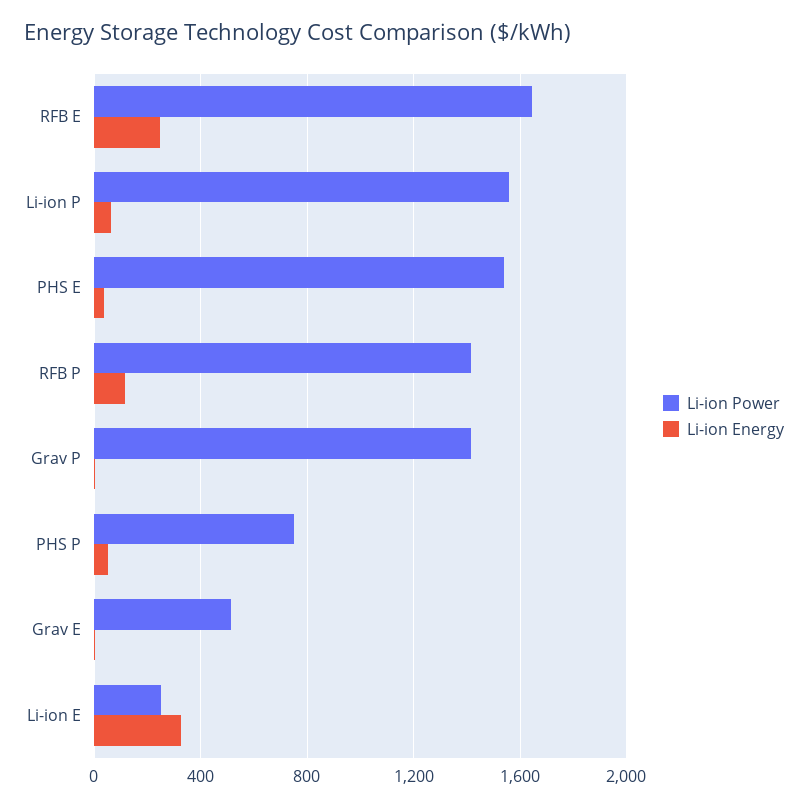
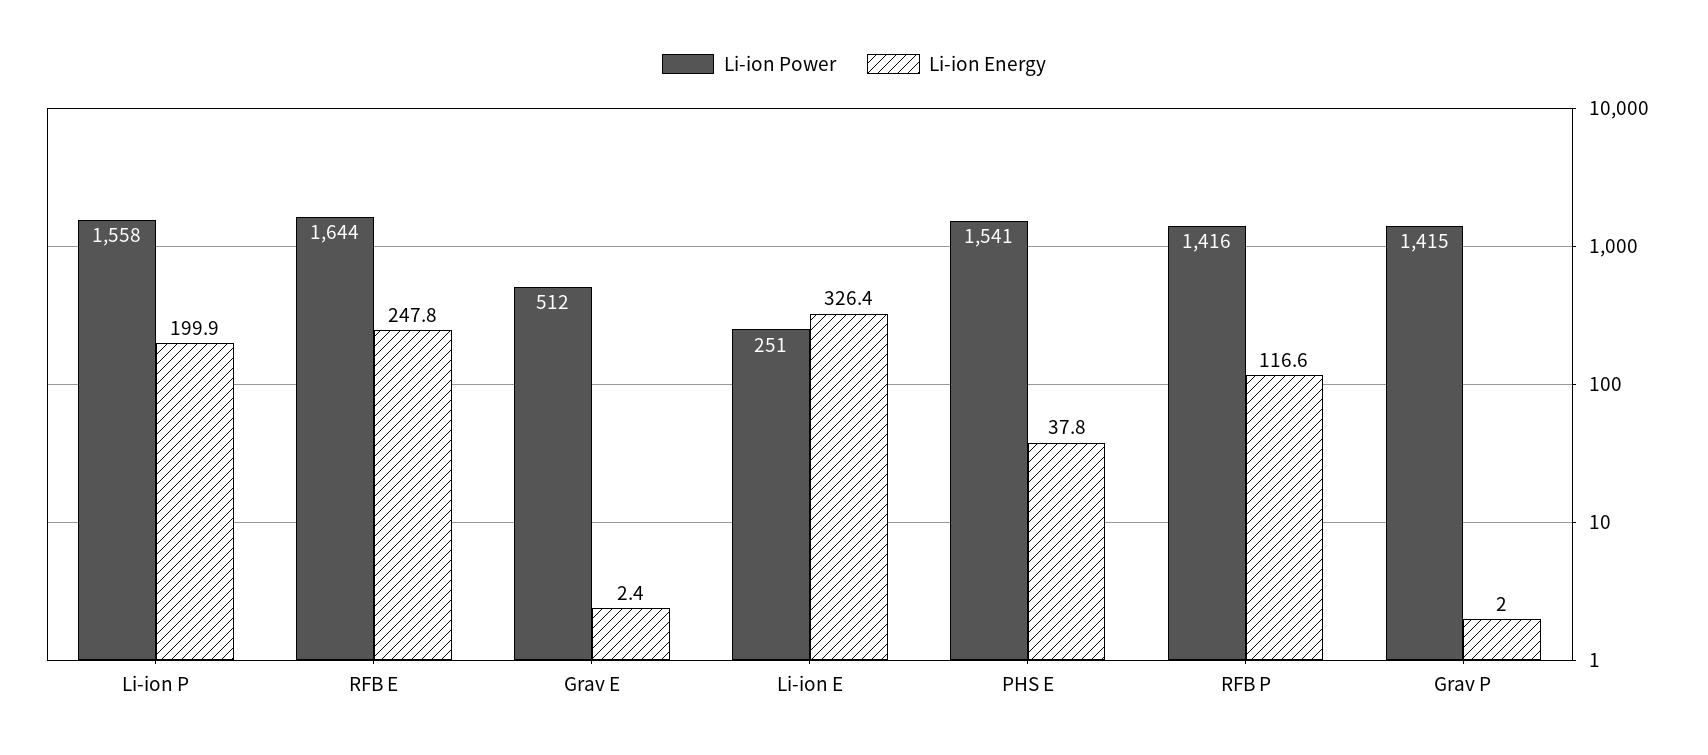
  {
    "Li-ion Power": {
      "RFB E": 1644,
      "Li-ion P": 1558,
      "PHS E": 1541,
      "RFB P": 1416,
      "Grav P": 1415,
-     "PHS P": 750,
      "Grav E": 512,
      "Li-ion E": 251
    },
    "Li-ion Energy": {
      "RFB E": 247.8,
-     "Li-ion P": 50,
+     "Li-ion P": 199.9,
      "PHS E": 37.8,
      "RFB P": 116.6,
      "Grav P": 2,
-     "PHS P": 50,
      "Grav E": 2.4,
      "Li-ion E": 326.4
    }
  }

